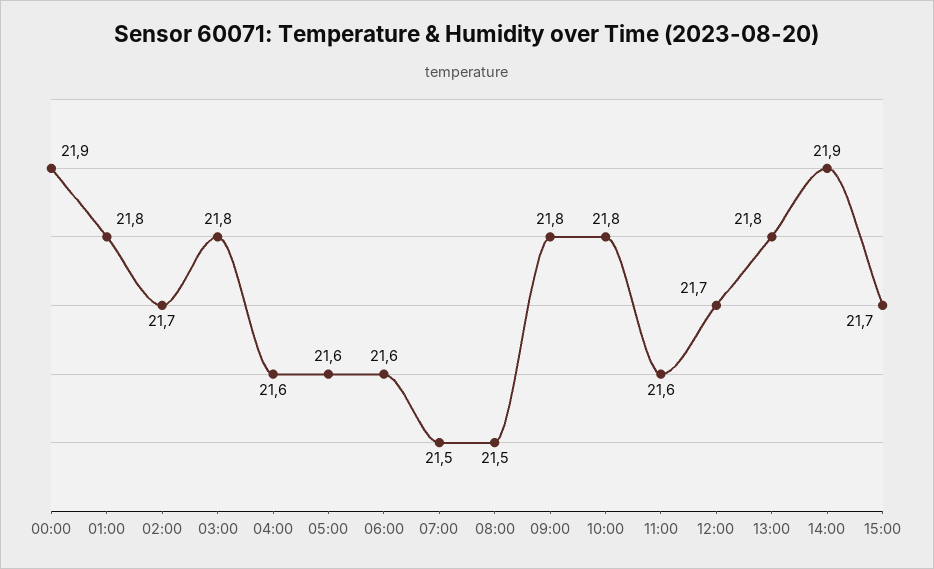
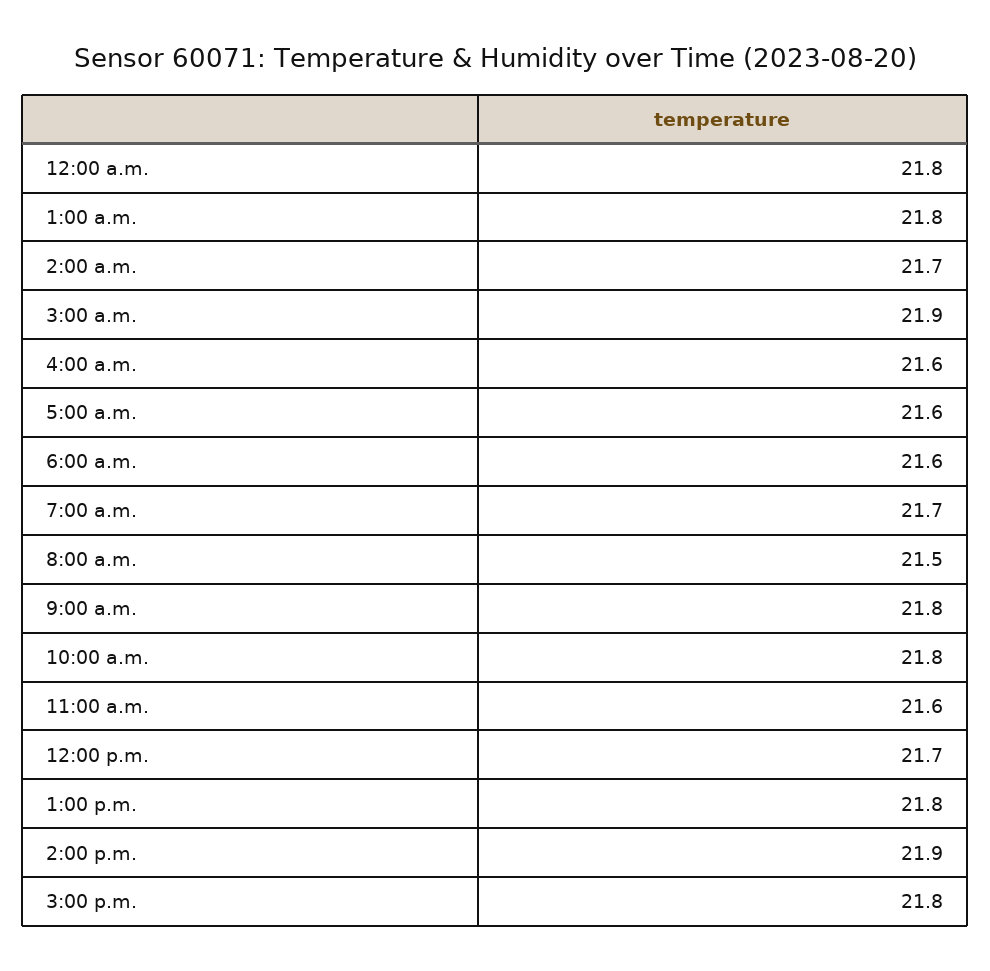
  {
-   "00:00": 21.9,
+   "00:00": 21.8,
    "01:00": 21.8,
    "02:00": 21.7,
-   "03:00": 21.8,
+   "03:00": 21.9,
    "04:00": 21.6,
    "05:00": 21.6,
    "06:00": 21.6,
-   "07:00": 21.5,
+   "07:00": 21.7,
    "08:00": 21.5,
    "09:00": 21.8,
    "10:00": 21.8,
    "11:00": 21.6,
    "12:00": 21.7,
    "13:00": 21.8,
    "14:00": 21.9,
-   "15:00": 21.7
+   "15:00": 21.8
  }

